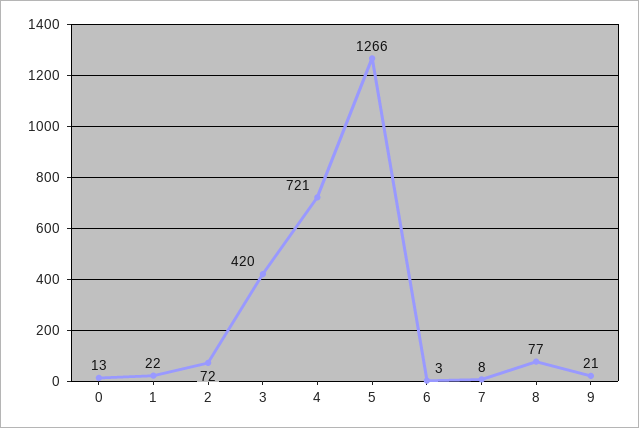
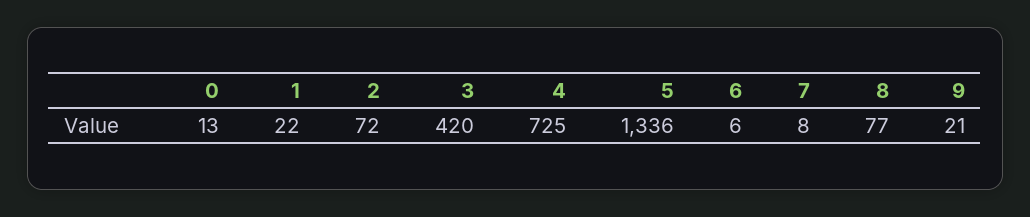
  {
    "0": 13,
    "1": 22,
    "2": 72,
    "3": 420,
-   "4": 721,
+   "4": 725,
-   "5": 1266,
+   "5": 1336,
-   "6": 3,
+   "6": 6,
    "7": 8,
    "8": 77,
    "9": 21
  }

